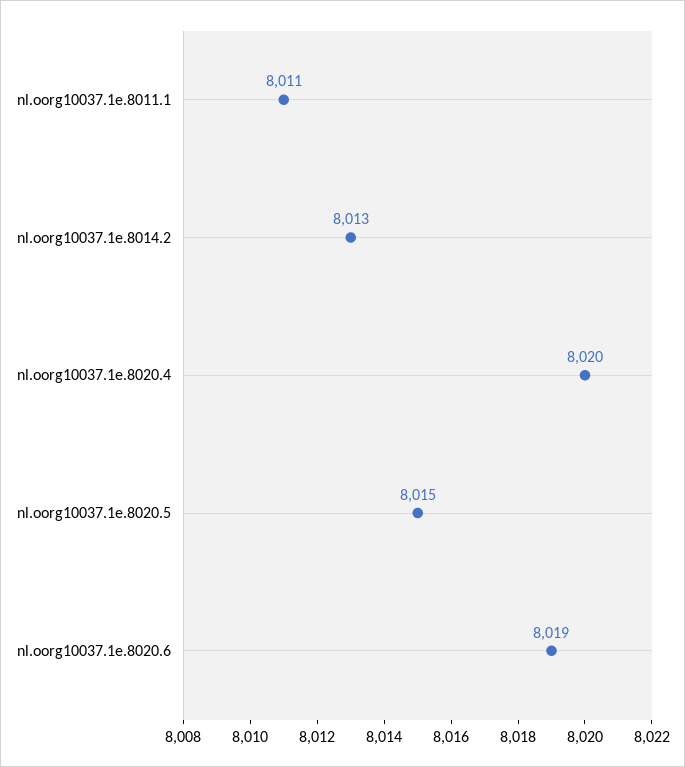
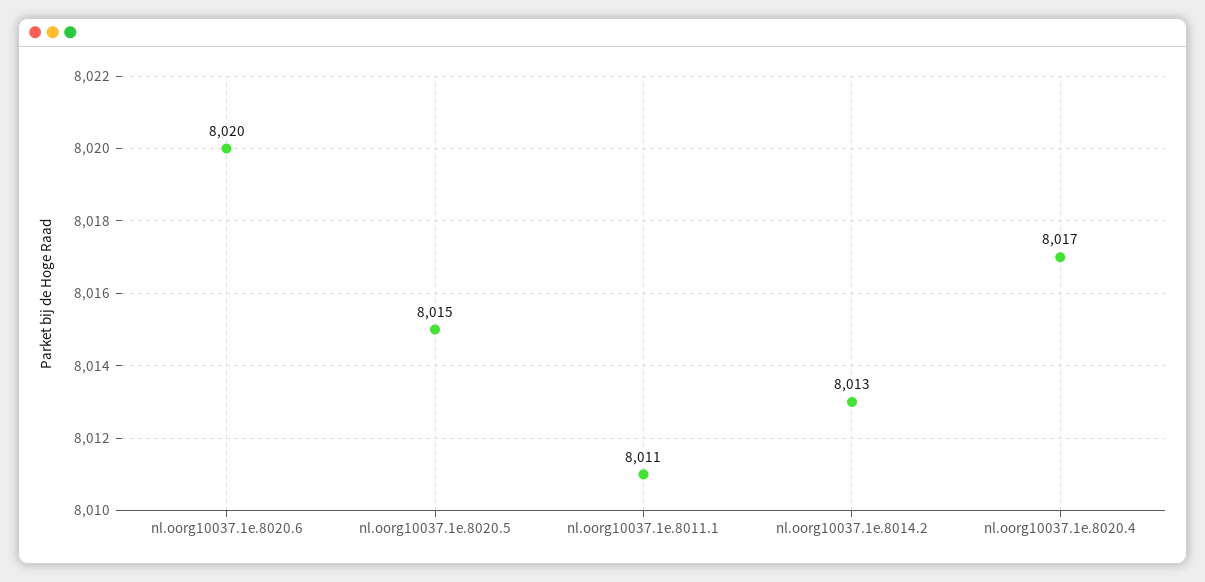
  {
    "nl.oorg10037.1e.8011.1": 8011,
    "nl.oorg10037.1e.8014.2": 8013,
-   "nl.oorg10037.1e.8020.4": 8020,
+   "nl.oorg10037.1e.8020.4": 8017,
    "nl.oorg10037.1e.8020.5": 8015,
-   "nl.oorg10037.1e.8020.6": 8019
+   "nl.oorg10037.1e.8020.6": 8020
  }

